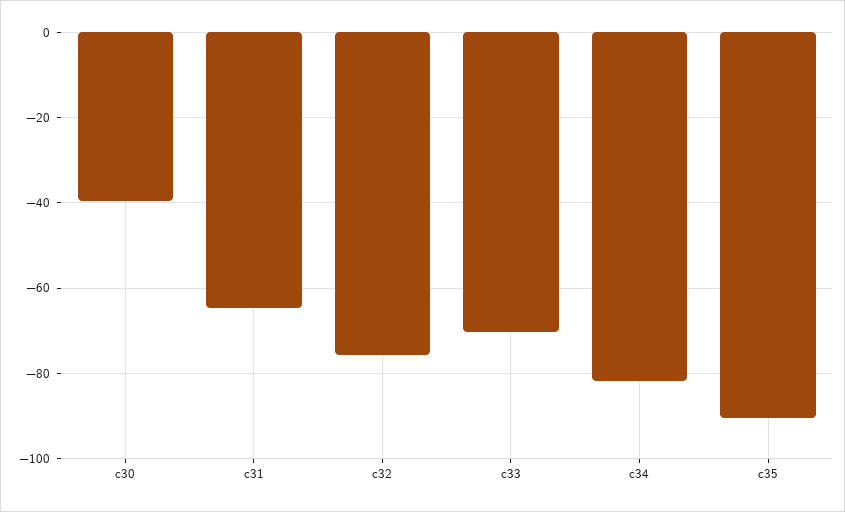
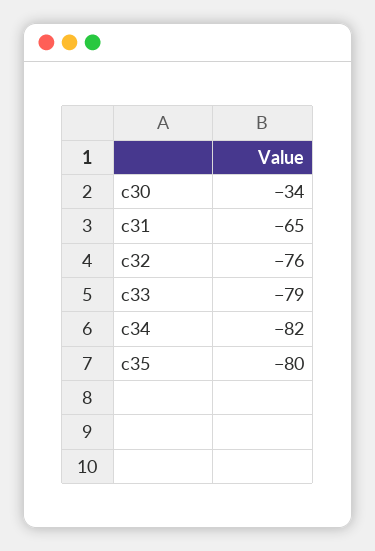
  {
-   "c30": -40,
+   "c30": -34,
    "c31": -65,
    "c32": -76,
-   "c33": -70,
+   "c33": -79,
    "c34": -82,
-   "c35": -90
+   "c35": -80
  }

